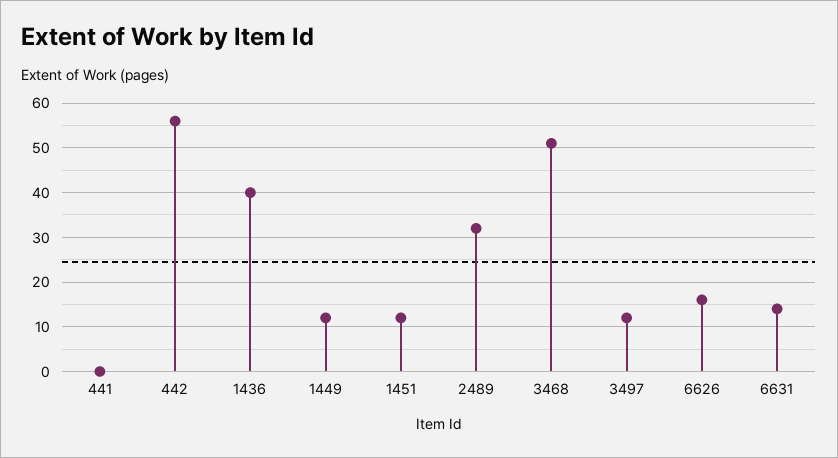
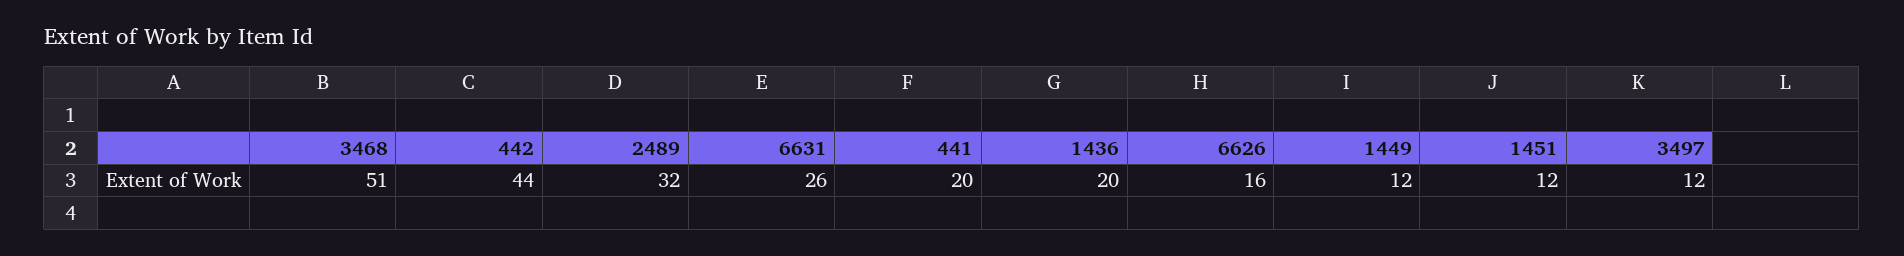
  {
-   "441": 0,
+   "441": 20,
-   "442": 55,
+   "442": 44,
-   "1436": 40,
+   "1436": 20,
    "1449": 12,
    "1451": 12,
    "2489": 32,
    "3468": 51,
    "3497": 12,
    "6626": 16,
-   "6631": 15
+   "6631": 26
  }

